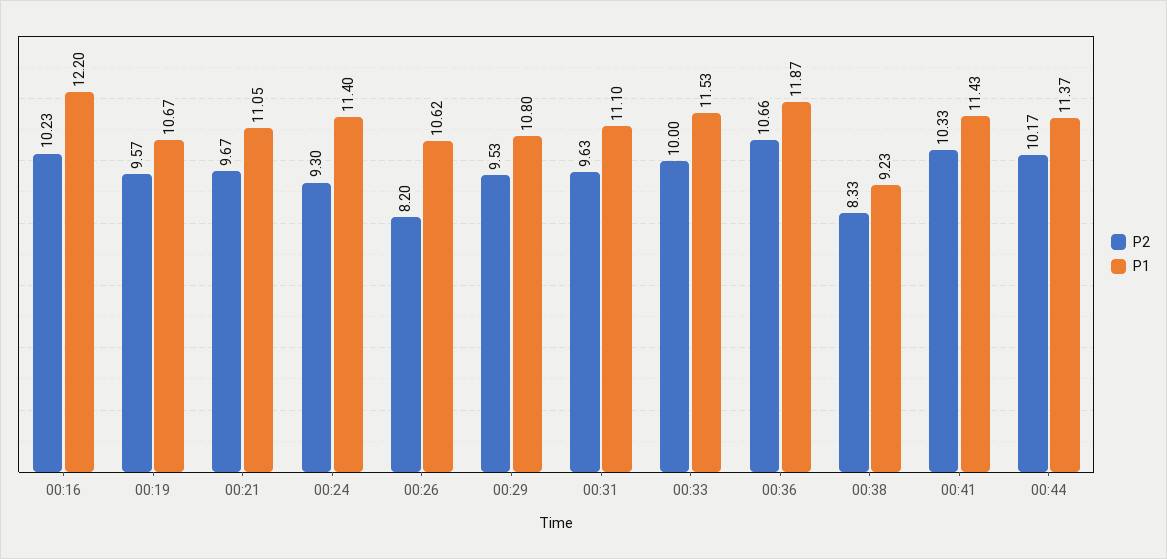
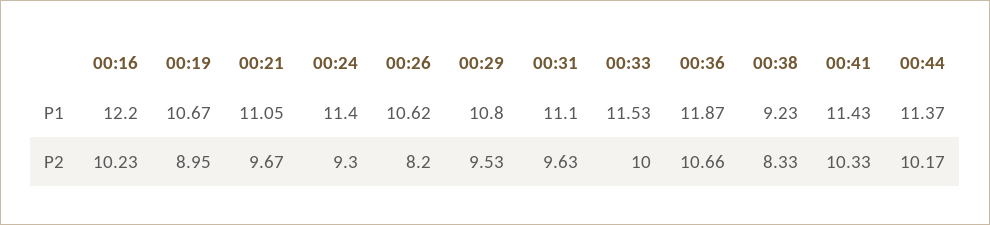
  {
    "P2": {
      "00:16": 10.23,
-     "00:19": 9.57,
+     "00:19": 8.95,
      "00:21": 9.67,
      "00:24": 9.3,
      "00:26": 8.2,
      "00:29": 9.53,
      "00:31": 9.63,
      "00:33": 10,
      "00:36": 10.66,
      "00:38": 8.33,
      "00:41": 10.33,
      "00:44": 10.17
    },
    "P1": {
      "00:16": 12.2,
      "00:19": 10.67,
      "00:21": 11.05,
      "00:24": 11.4,
      "00:26": 10.62,
      "00:29": 10.8,
      "00:31": 11.1,
      "00:33": 11.53,
      "00:36": 11.87,
      "00:38": 9.23,
      "00:41": 11.43,
      "00:44": 11.37
    }
  }

